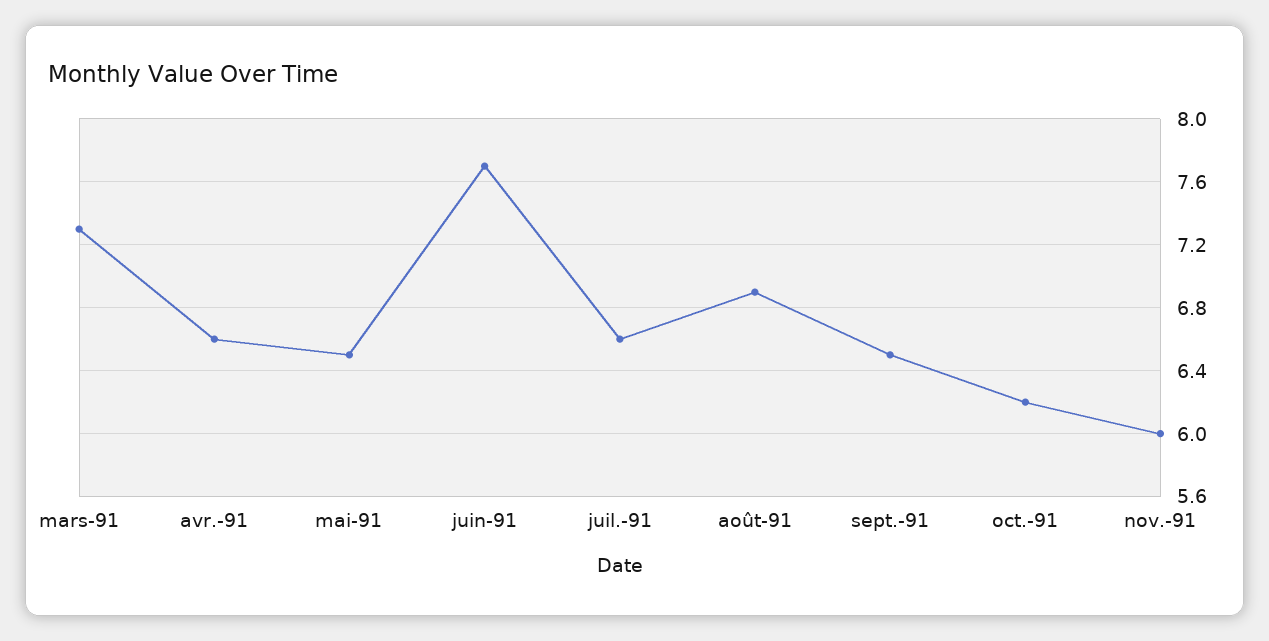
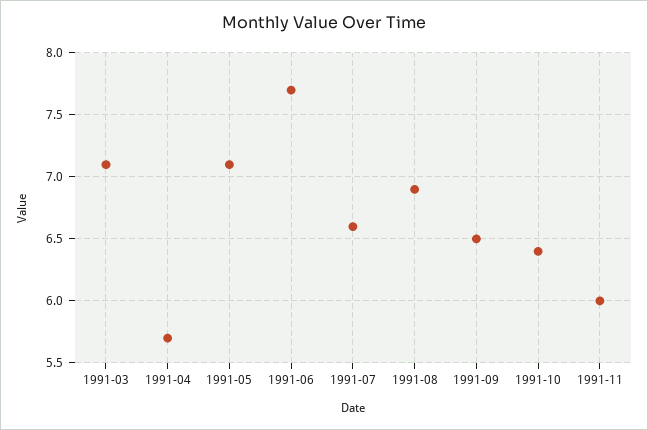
  {
-   "mars-91": 7.3,
+   "mars-91": 7.1,
-   "avr.-91": 6.6,
+   "avr.-91": 5.7,
-   "mai-91": 6.5,
+   "mai-91": 7.1,
    "juin-91": 7.7,
    "juil.-91": 6.6,
    "août-91": 6.9,
    "sept.-91": 6.5,
-   "oct.-91": 6.2,
+   "oct.-91": 6.4,
    "nov.-91": 6
  }

